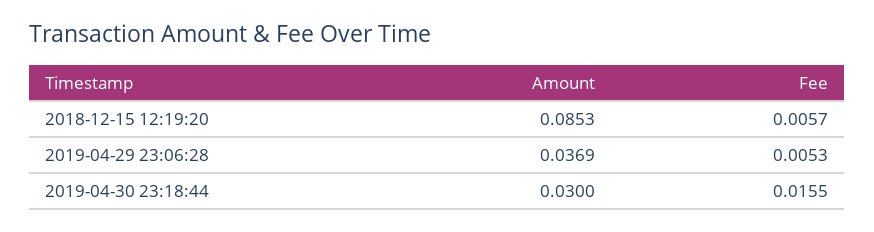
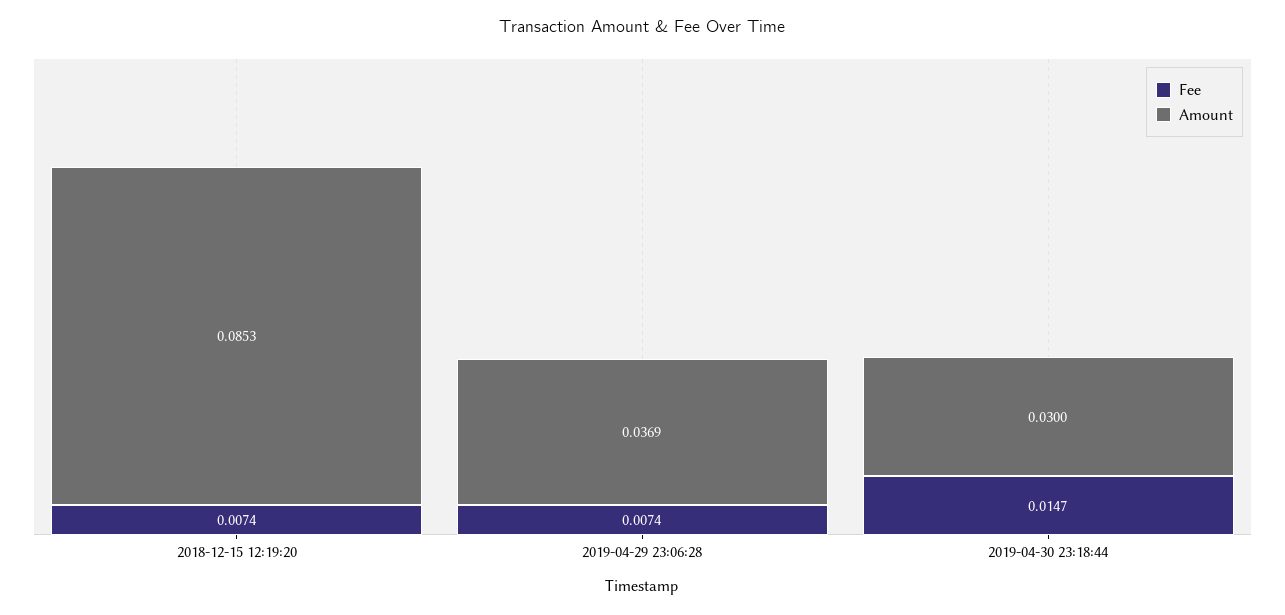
  {
    "Amount": {
      "2018-12-15 12:19:20": 0.0853,
      "2019-04-29 23:06:28": 0.0369,
      "2019-04-30 23:18:44": 0.03
    },
    "Fee": {
-     "2018-12-15 12:19:20": 0.0057,
+     "2018-12-15 12:19:20": 0.0074,
-     "2019-04-29 23:06:28": 0.0053,
+     "2019-04-29 23:06:28": 0.0074,
-     "2019-04-30 23:18:44": 0.0155
+     "2019-04-30 23:18:44": 0.0147
    }
  }

